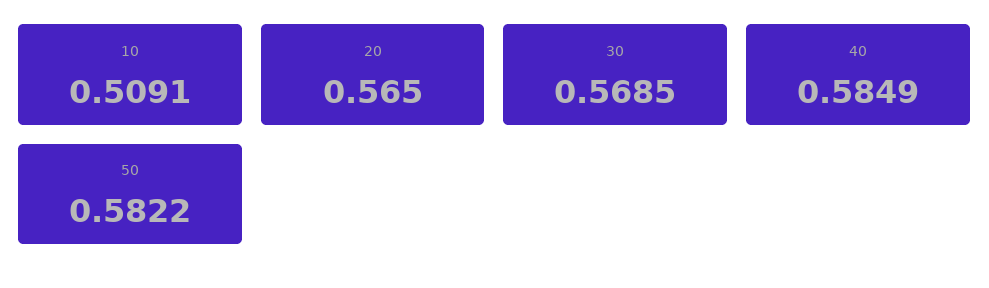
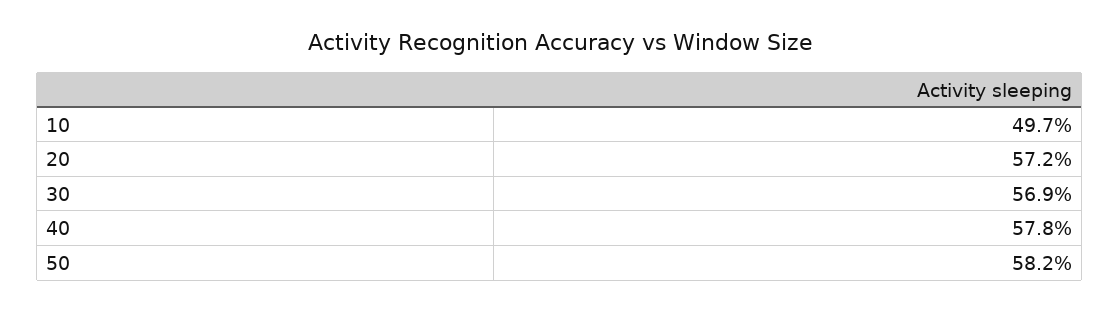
  {
-   "10": 0.5091,
+   "10": 0.497,
-   "20": 0.565,
+   "20": 0.572,
    "30": 0.5685,
-   "40": 0.5849,
+   "40": 0.578,
    "50": 0.5822
  }

